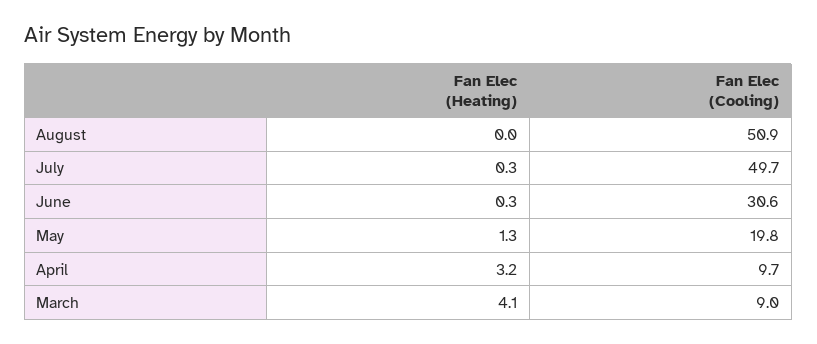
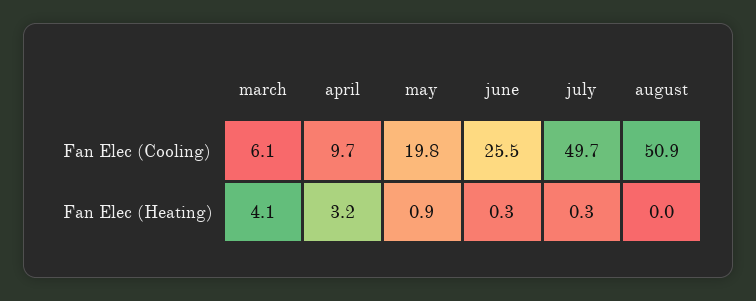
  {
    "Fan Elec (Heating)": {
      "August": 0,
      "July": 0.3,
      "June": 0.3,
-     "May": 1.3,
+     "May": 0.9,
      "April": 3.2,
      "March": 4.1
    },
    "Fan Elec (Cooling)": {
      "August": 50.9,
      "July": 49.7,
-     "June": 30.6,
+     "June": 25.5,
      "May": 19.8,
      "April": 9.7,
-     "March": 9
+     "March": 6.1
    }
  }

